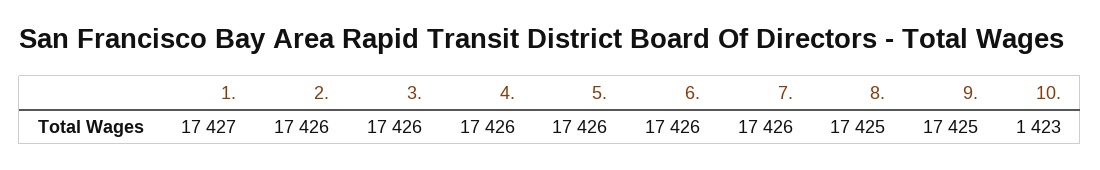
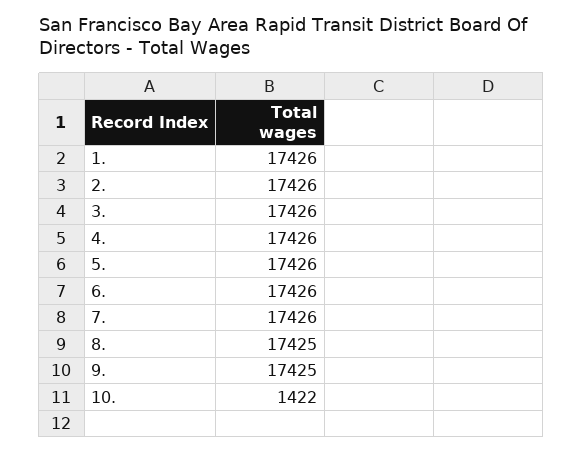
  {
-   "1.": 17427,
+   "1.": 17426,
    "2.": 17426,
    "3.": 17426,
    "4.": 17426,
    "5.": 17426,
    "6.": 17426,
    "7.": 17426,
    "8.": 17425,
    "9.": 17425,
-   "10.": 1423
+   "10.": 1422
  }

